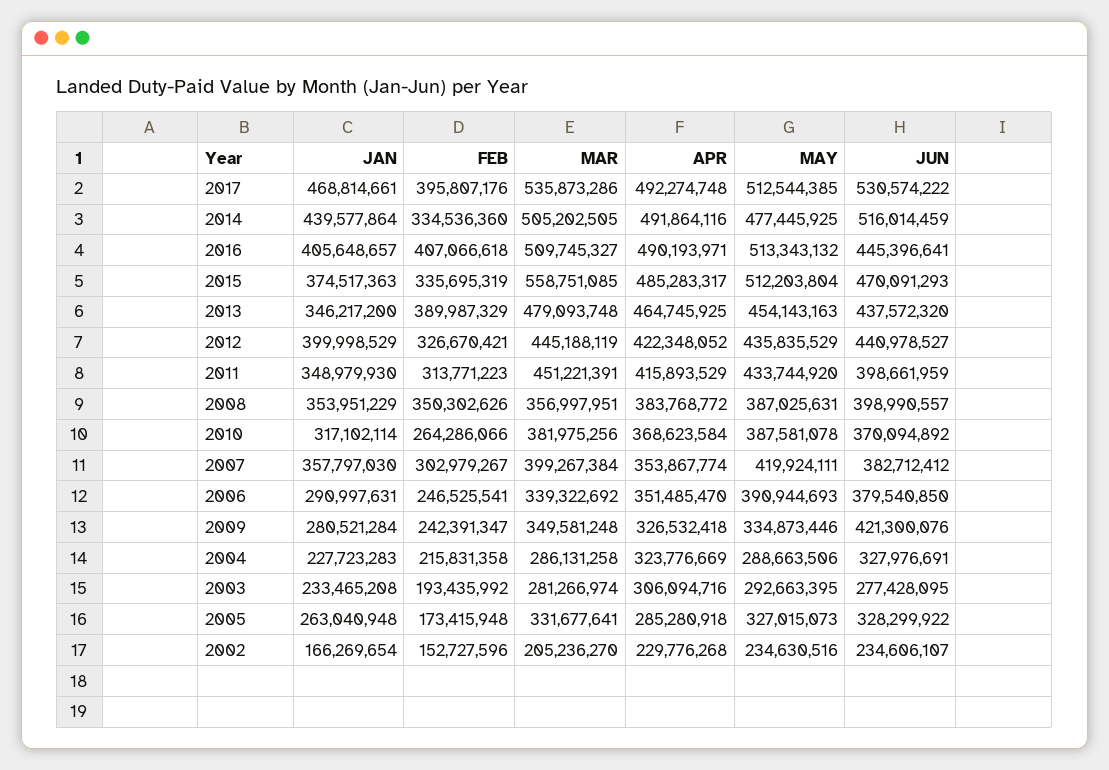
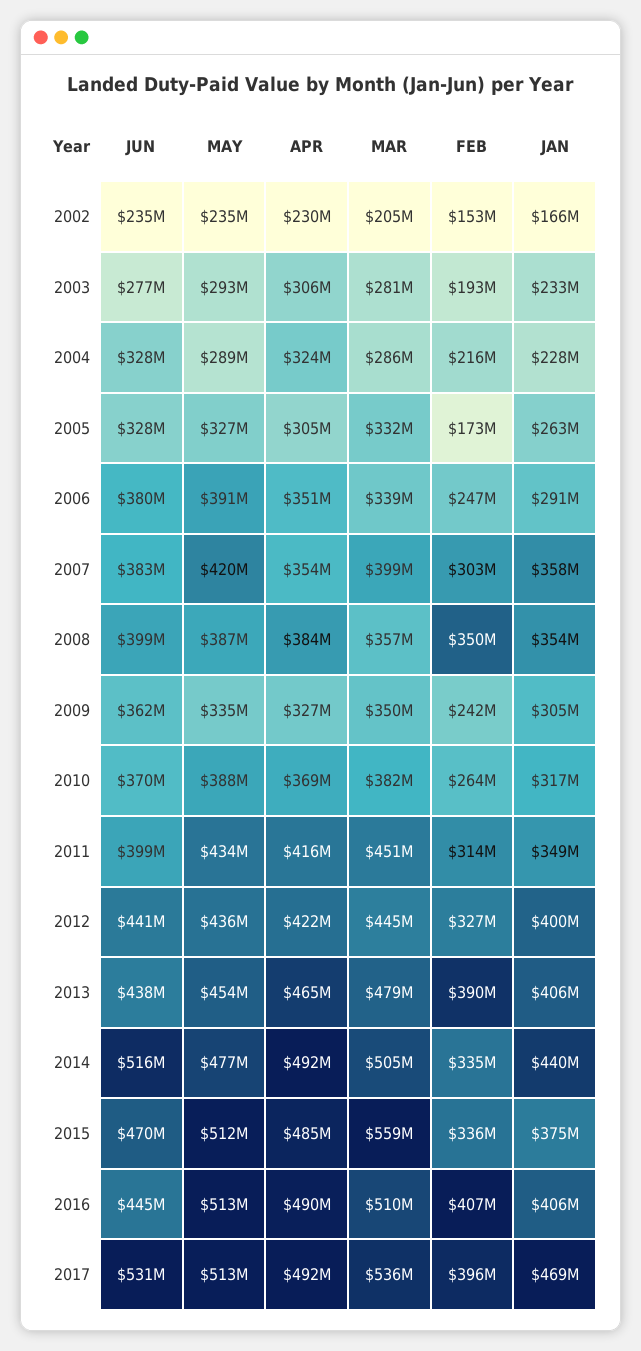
  {
    "JAN": {
      "2017": 468814661,
      "2014": 439577864,
      "2016": 405648657,
      "2015": 374517363,
-     "2013": 346217200,
+     "2013": 406000000,
      "2012": 399998529,
      "2011": 348979930,
      "2008": 353951229,
      "2010": 317102114,
      "2007": 357797030,
      "2006": 290997631,
-     "2009": 280521284,
+     "2009": 305000000,
      "2004": 227723283,
      "2003": 233465208,
      "2005": 263040948,
      "2002": 166269654
    },
    "FEB": {
      "2017": 395807176,
      "2014": 334536360,
      "2016": 407066618,
      "2015": 335695319,
      "2013": 389987329,
      "2012": 326670421,
      "2011": 313771223,
      "2008": 350302626,
      "2010": 264286066,
      "2007": 302979267,
      "2006": 246525541,
      "2009": 242391347,
      "2004": 215831358,
      "2003": 193435992,
      "2005": 173415948,
      "2002": 152727596
    },
    "MAR": {
      "2017": 535873286,
      "2014": 505202505,
      "2016": 509745327,
      "2015": 558751085,
      "2013": 479093748,
      "2012": 445188119,
      "2011": 451221391,
      "2008": 356997951,
      "2010": 381975256,
      "2007": 399267384,
      "2006": 339322692,
      "2009": 349581248,
      "2004": 286131258,
      "2003": 281266974,
      "2005": 331677641,
      "2002": 205236270
    },
    "APR": {
      "2017": 492274748,
      "2014": 491864116,
      "2016": 490193971,
      "2015": 485283317,
      "2013": 464745925,
      "2012": 422348052,
      "2011": 415893529,
      "2008": 383768772,
      "2010": 368623584,
      "2007": 353867774,
      "2006": 351485470,
      "2009": 326532418,
      "2004": 323776669,
      "2003": 306094716,
-     "2005": 285280918,
+     "2005": 305000000,
      "2002": 229776268
    },
    "MAY": {
      "2017": 512544385,
      "2014": 477445925,
      "2016": 513343132,
      "2015": 512203804,
      "2013": 454143163,
      "2012": 435835529,
      "2011": 433744920,
      "2008": 387025631,
      "2010": 387581078,
      "2007": 419924111,
      "2006": 390944693,
      "2009": 334873446,
      "2004": 288663506,
      "2003": 292663395,
      "2005": 327015073,
      "2002": 234630516
    },
    "JUN": {
      "2017": 530574222,
      "2014": 516014459,
      "2016": 445396641,
      "2015": 470091293,
      "2013": 437572320,
      "2012": 440978527,
      "2011": 398661959,
      "2008": 398990557,
      "2010": 370094892,
      "2007": 382712412,
      "2006": 379540850,
-     "2009": 421300076,
+     "2009": 362000000,
      "2004": 327976691,
      "2003": 277428095,
      "2005": 328299922,
      "2002": 234606107
    }
  }

